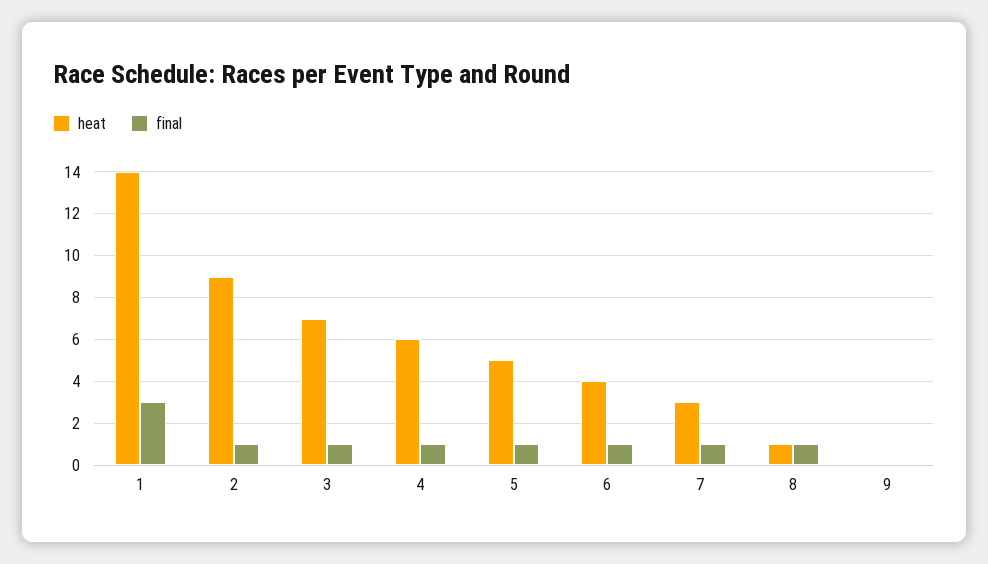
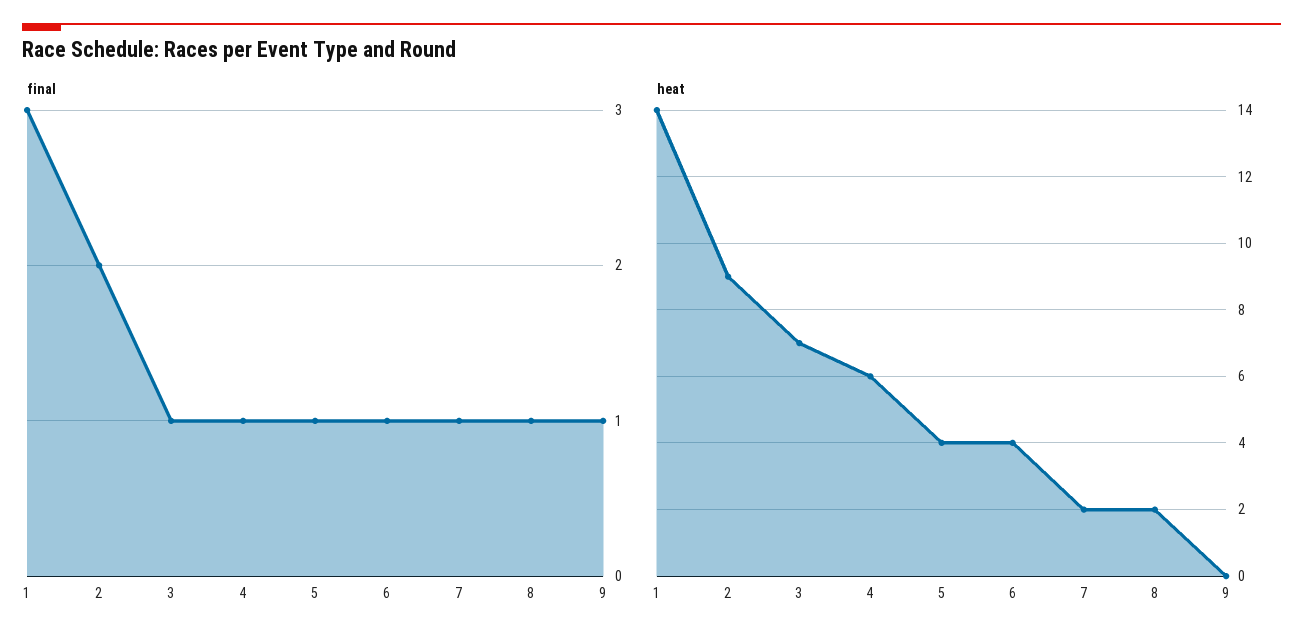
  {
    "heat": {
      "1": 14,
      "2": 9,
      "3": 7,
      "4": 6,
-     "5": 5,
+     "5": 4,
      "6": 4,
-     "7": 3,
+     "7": 2,
-     "8": 1,
+     "8": 2,
      "9": 0
    },
    "final": {
      "1": 3,
-     "2": 1,
+     "2": 2,
      "3": 1,
      "4": 1,
      "5": 1,
      "6": 1,
      "7": 1,
      "8": 1,
-     "9": 0
+     "9": 1
    }
  }

